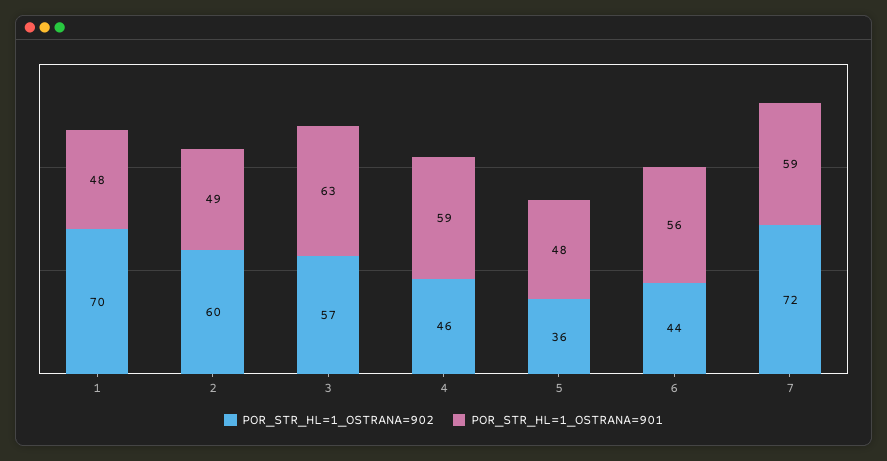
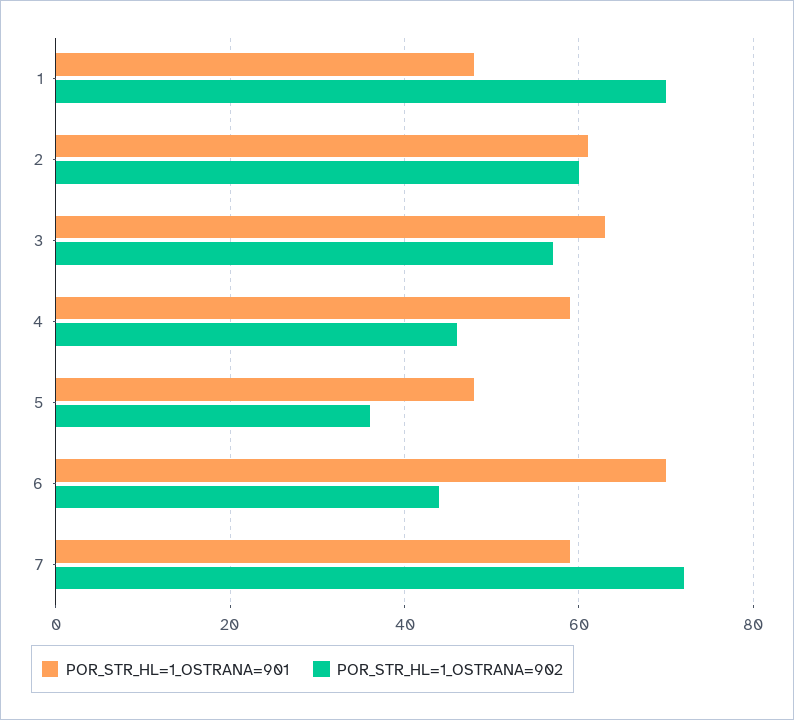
  {
    "POR_STR_HL=1_OSTRANA=902": {
      "1": 70,
      "2": 60,
      "3": 57,
      "4": 46,
      "5": 36,
      "6": 44,
      "7": 72
    },
    "POR_STR_HL=1_OSTRANA=901": {
      "1": 48,
-     "2": 49,
+     "2": 60,
      "3": 63,
      "4": 59,
      "5": 48,
-     "6": 56,
+     "6": 70,
      "7": 59
    }
  }

